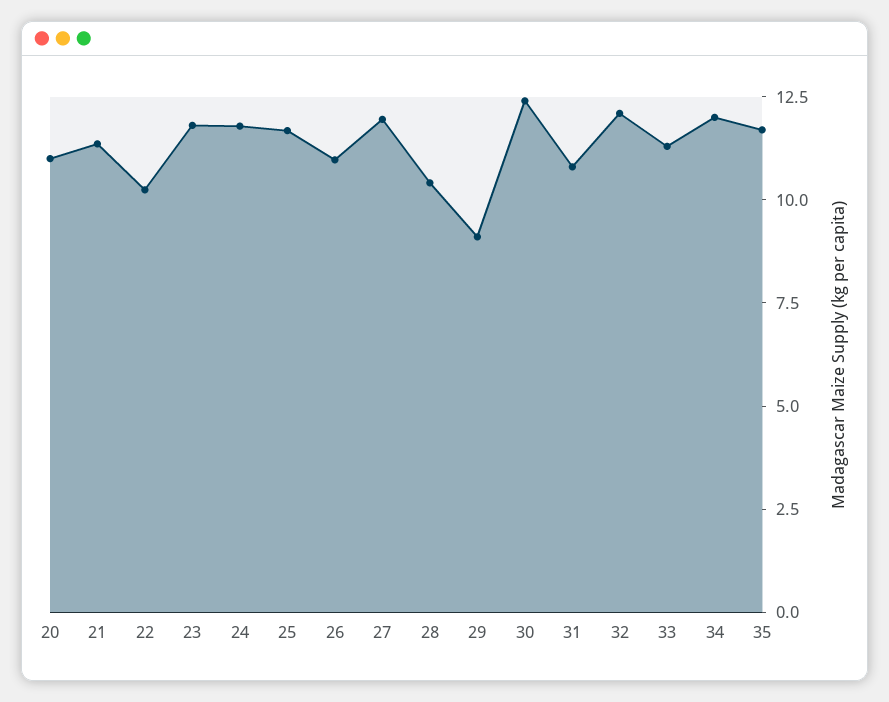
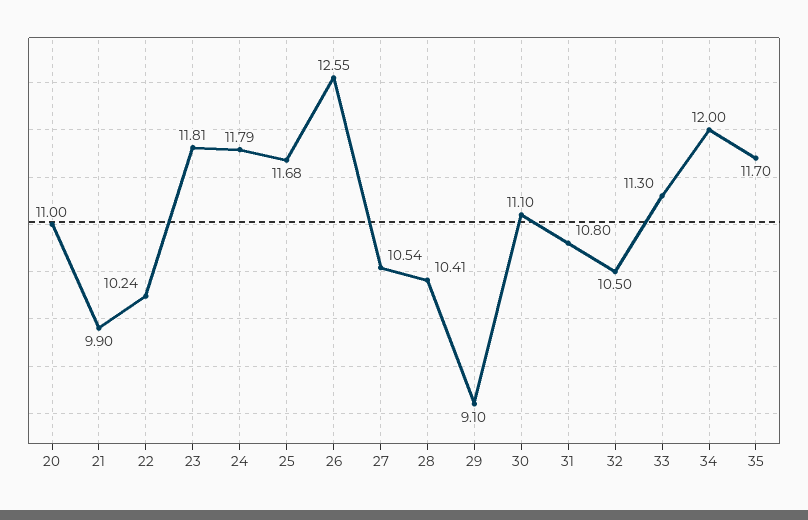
  {
    "20": 11,
-   "21": 11.5,
+   "21": 9.9,
    "22": 10.24,
    "23": 11.81,
    "24": 11.79,
    "25": 11.68,
-   "26": 11,
+   "26": 12.55,
-   "27": 12,
+   "27": 10.54,
    "28": 10.41,
    "29": 9.1,
-   "30": 12.5,
+   "30": 11.1,
    "31": 10.8,
-   "32": 12,
+   "32": 10.5,
    "33": 11.3,
    "34": 12,
    "35": 11.7
  }

